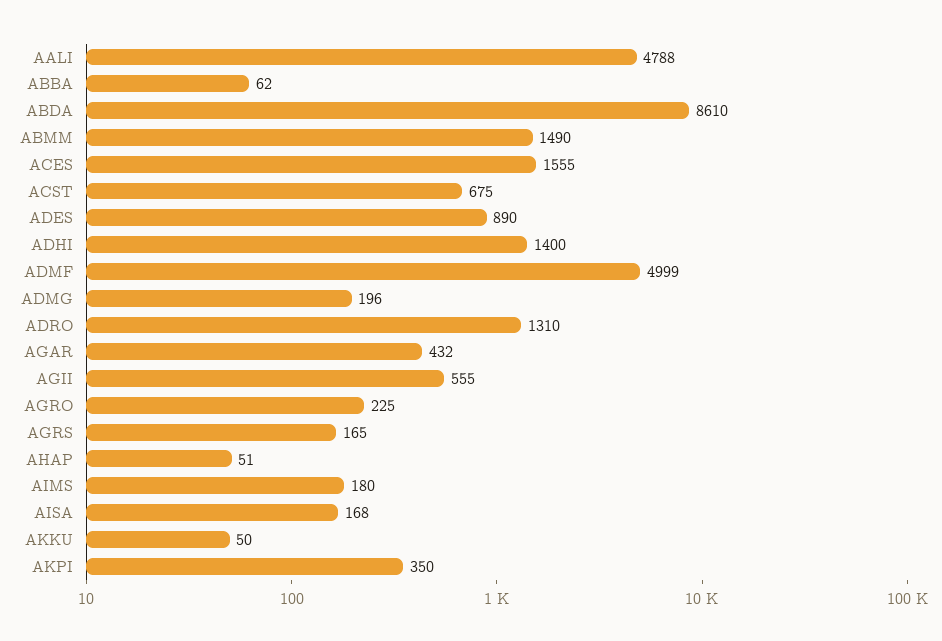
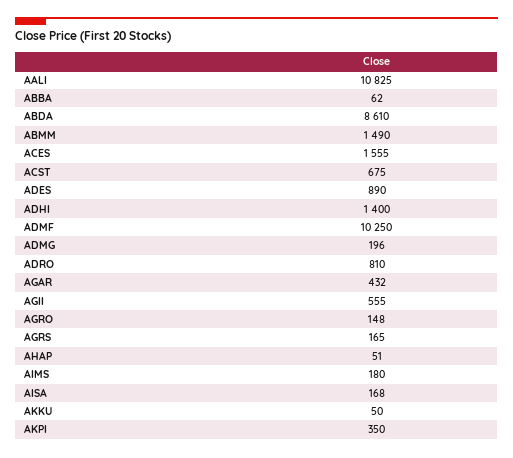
  {
-   "AALI": 4788,
+   "AALI": 10825,
    "ABBA": 62,
    "ABDA": 8610,
    "ABMM": 1490,
    "ACES": 1555,
    "ACST": 675,
    "ADES": 890,
    "ADHI": 1400,
-   "ADMF": 4999,
+   "ADMF": 10250,
    "ADMG": 196,
-   "ADRO": 1310,
+   "ADRO": 810,
    "AGAR": 432,
    "AGII": 555,
-   "AGRO": 225,
+   "AGRO": 148,
    "AGRS": 165,
    "AHAP": 51,
    "AIMS": 180,
    "AISA": 168,
    "AKKU": 50,
    "AKPI": 350
  }

